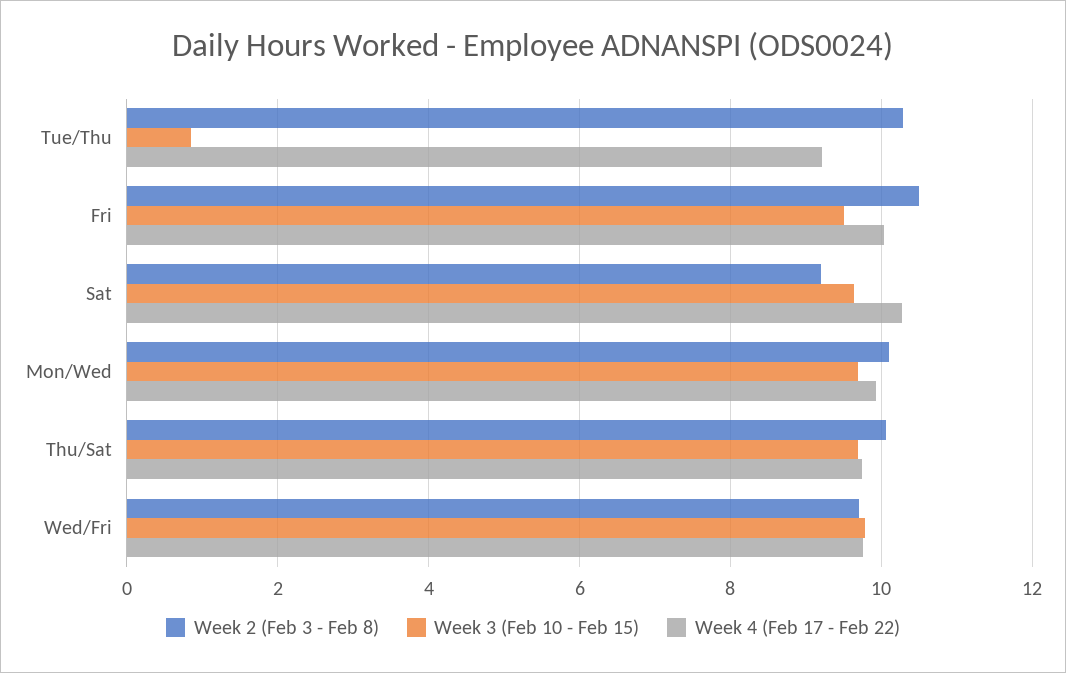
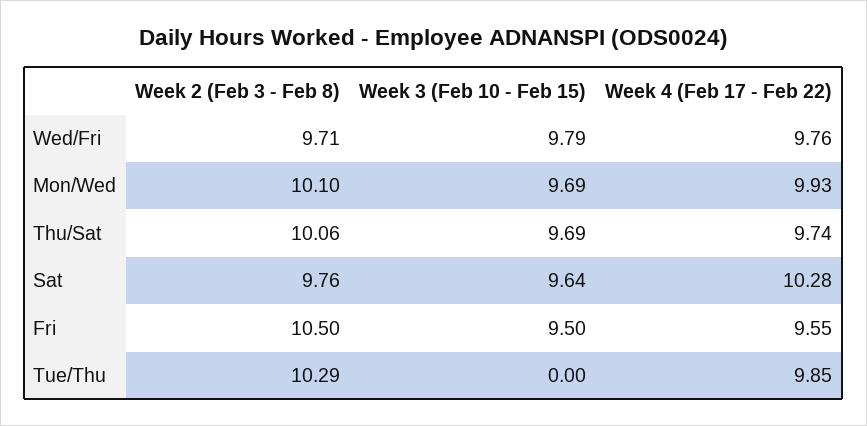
  {
    "Week 2 (Feb 3 - Feb 8)": {
      "Tue/Thu": 10.29,
      "Fri": 10.5,
-     "Sat": 9.2,
+     "Sat": 9.76,
      "Mon/Wed": 10.1,
      "Thu/Sat": 10.06,
      "Wed/Fri": 9.71
    },
    "Week 3 (Feb 10 - Feb 15)": {
-     "Tue/Thu": 0.8,
+     "Tue/Thu": 0,
      "Fri": 9.5,
      "Sat": 9.64,
      "Mon/Wed": 9.69,
      "Thu/Sat": 9.69,
      "Wed/Fri": 9.79
    },
    "Week 4 (Feb 17 - Feb 22)": {
-     "Tue/Thu": 9.2,
+     "Tue/Thu": 9.85,
-     "Fri": 10,
+     "Fri": 9.55,
      "Sat": 10.28,
      "Mon/Wed": 9.93,
      "Thu/Sat": 9.74,
      "Wed/Fri": 9.76
    }
  }

